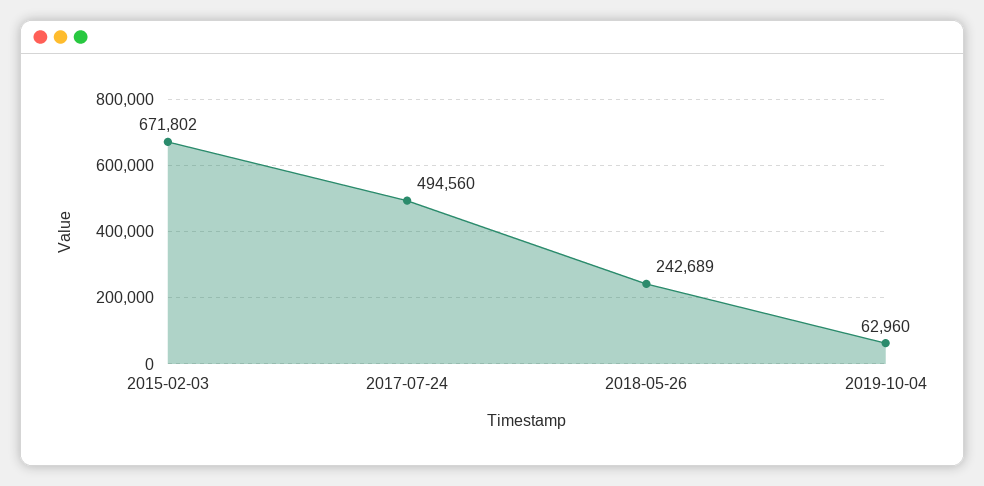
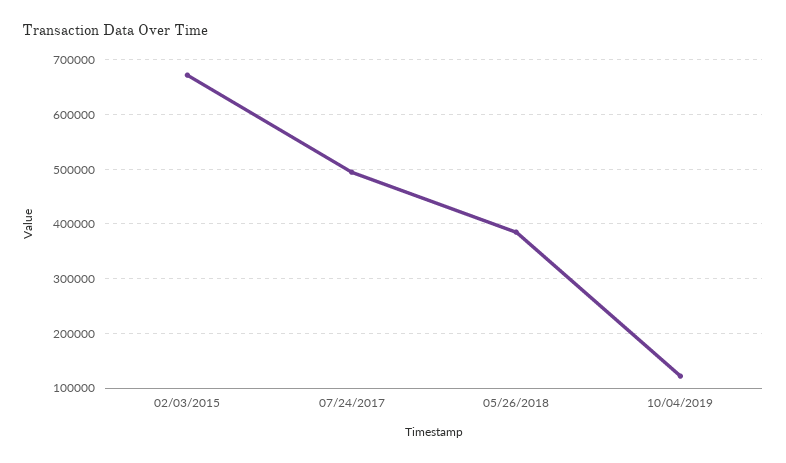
  {
    "2015-02-03": 671802,
    "2017-07-24": 494560,
-   "2018-05-26": 242689,
+   "2018-05-26": 380000,
-   "2019-10-04": 62960
+   "2019-10-04": 120000
  }

